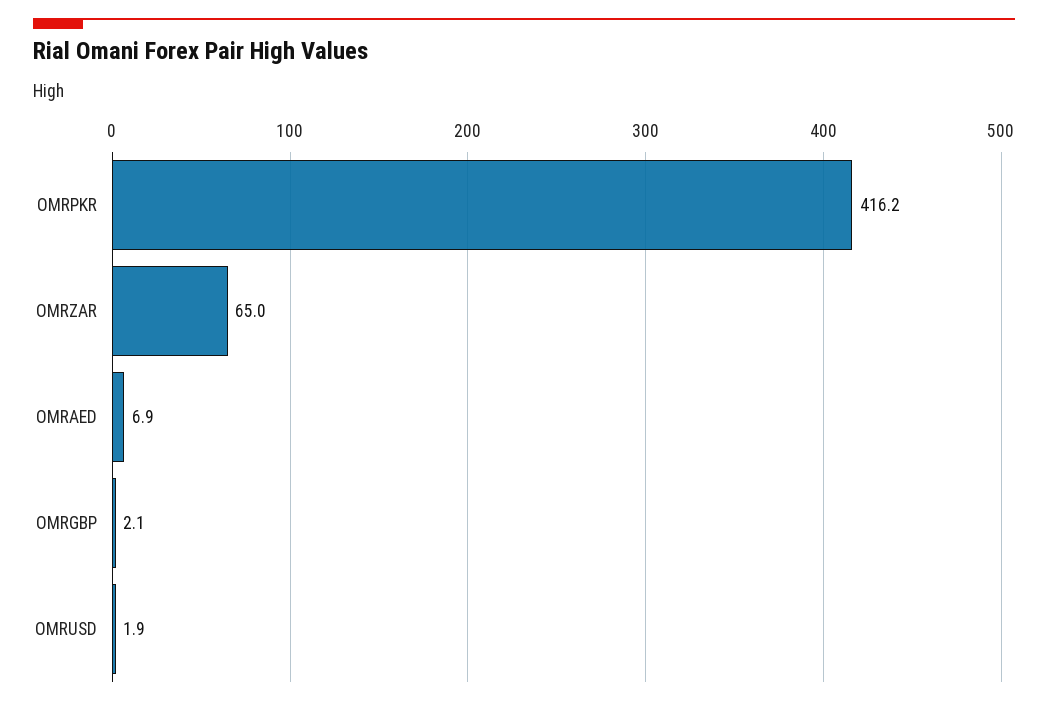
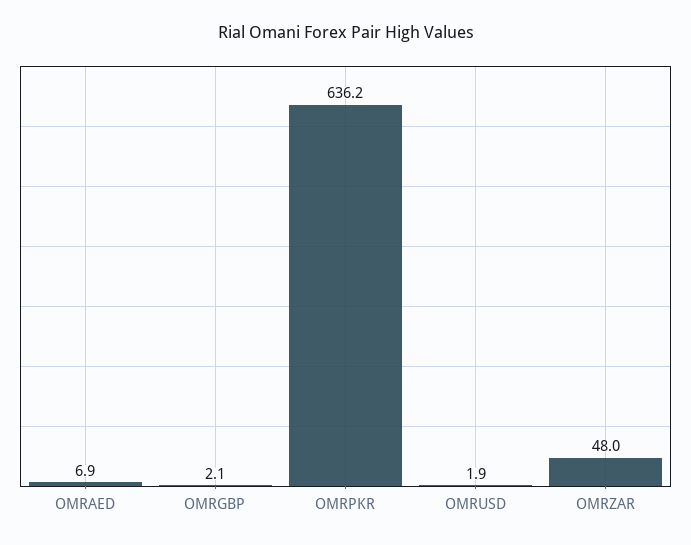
  {
-   "OMRPKR": 416.2,
+   "OMRPKR": 636.2,
-   "OMRZAR": 65,
+   "OMRZAR": 48,
    "OMRAED": 6.9,
    "OMRGBP": 2.1,
    "OMRUSD": 1.9
  }

